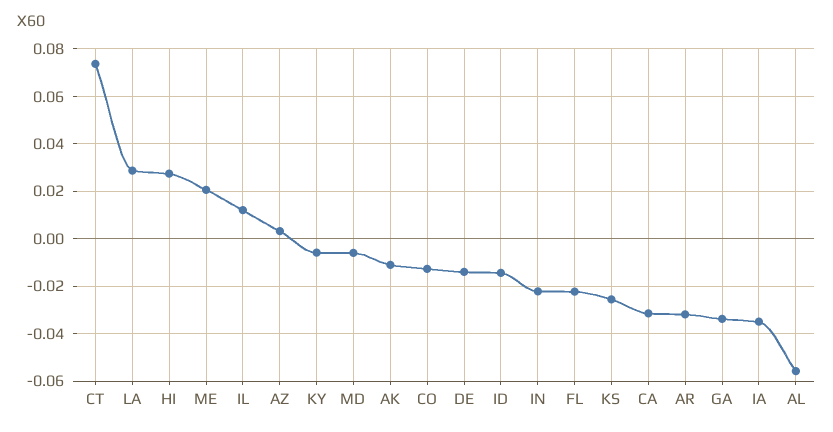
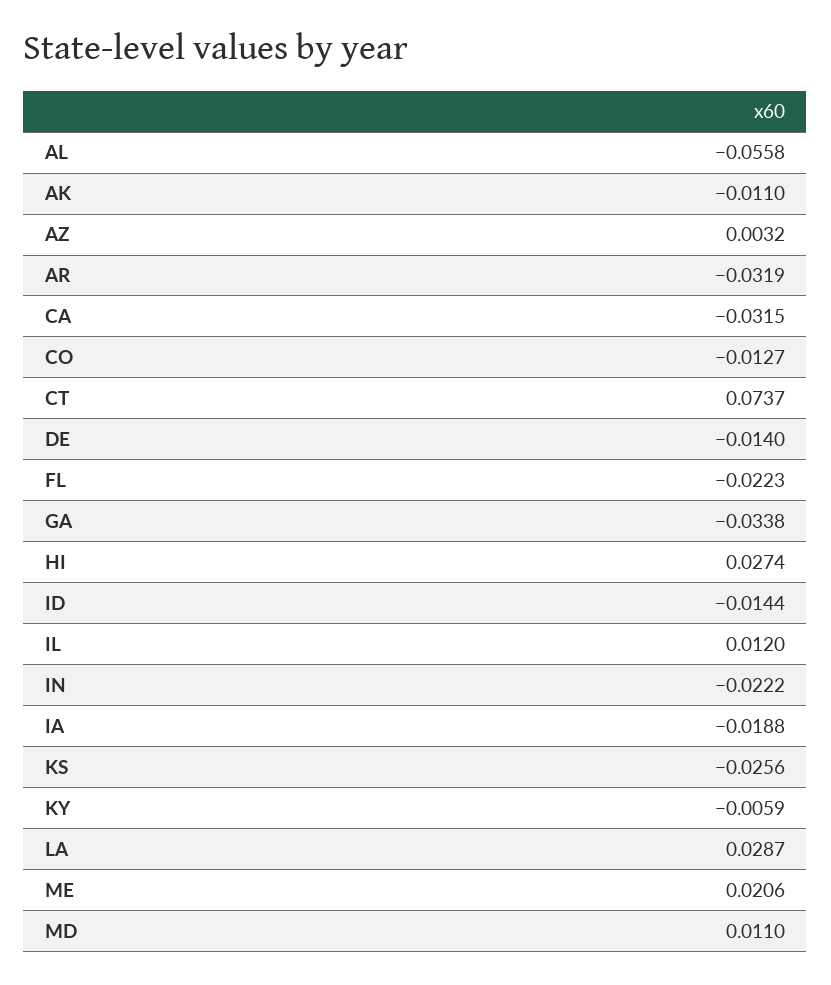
  {
    "CT": 0.0737,
    "LA": 0.0287,
    "HI": 0.0274,
    "ME": 0.0206,
    "IL": 0.012,
    "AZ": 0.0032,
    "KY": -0.0059,
-   "MD": -0.005,
+   "MD": 0.011,
    "AK": -0.011,
    "CO": -0.0127,
    "DE": -0.014,
    "ID": -0.0144,
    "IN": -0.0222,
    "FL": -0.0223,
    "KS": -0.0256,
    "CA": -0.0315,
    "AR": -0.0319,
    "GA": -0.0338,
-   "IA": -0.035,
+   "IA": -0.0188,
    "AL": -0.0558
  }

